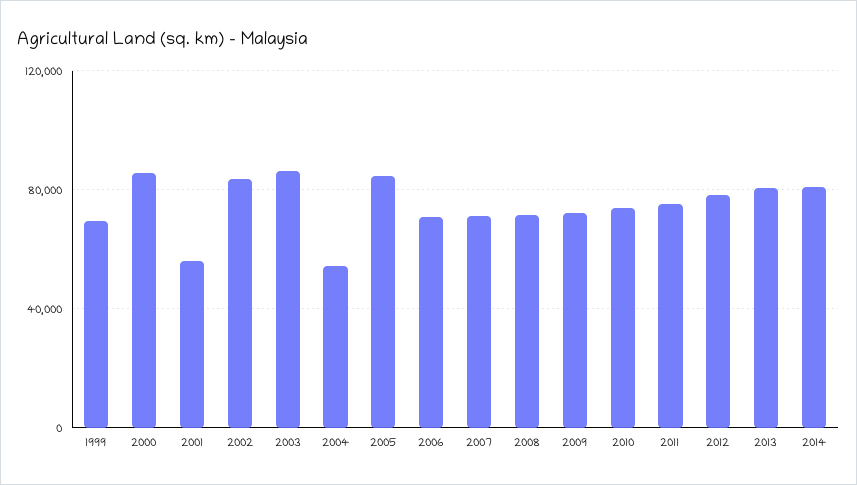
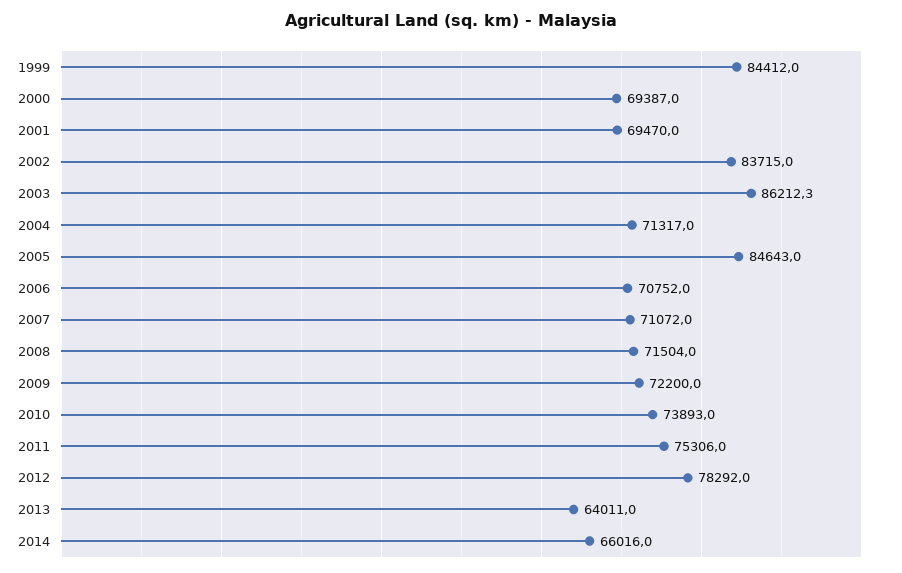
  {
-   "1999": 70000,
+   "1999": 84412,
-   "2000": 85000,
+   "2000": 69387,
-   "2001": 55000,
+   "2001": 69470,
    "2002": 83715,
    "2003": 86212.3,
-   "2004": 55000,
+   "2004": 71317,
    "2005": 84643,
    "2006": 70752,
    "2007": 71072,
    "2008": 71504,
    "2009": 72200,
    "2010": 73893,
    "2011": 75306,
    "2012": 78292,
-   "2013": 80000,
+   "2013": 64011,
-   "2014": 80000
+   "2014": 66016
  }

